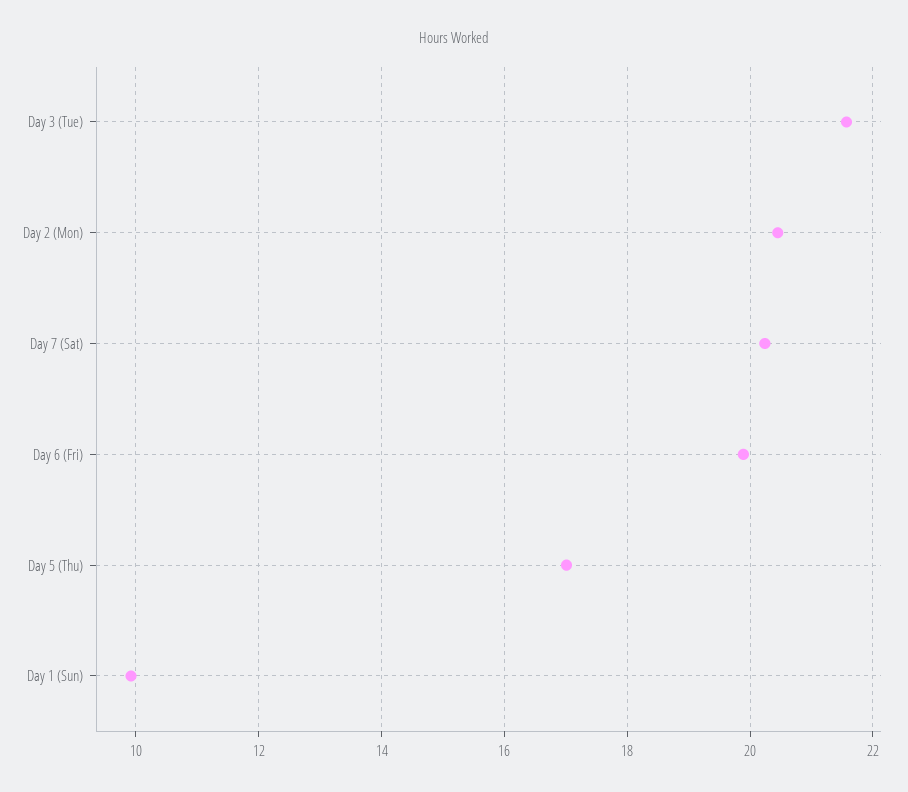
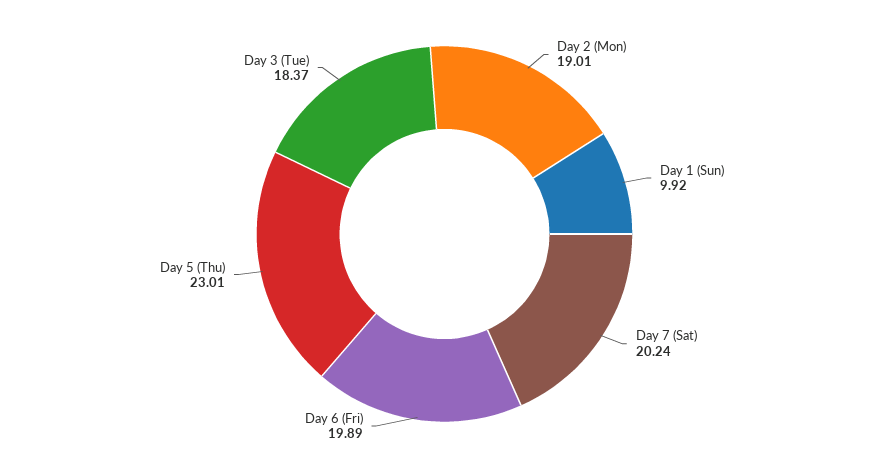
  {
-   "Day 3 (Tue)": 21.6,
+   "Day 3 (Tue)": 18.37,
-   "Day 2 (Mon)": 20.4,
+   "Day 2 (Mon)": 19.01,
    "Day 7 (Sat)": 20.24,
    "Day 6 (Fri)": 19.89,
-   "Day 5 (Thu)": 17,
+   "Day 5 (Thu)": 23.01,
    "Day 1 (Sun)": 9.92
  }

